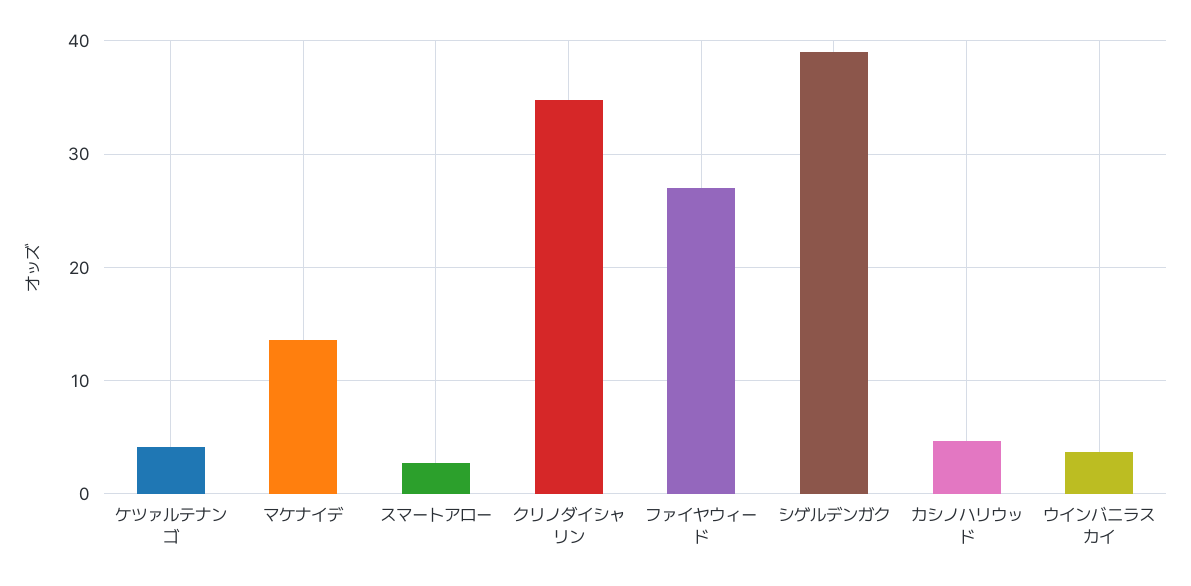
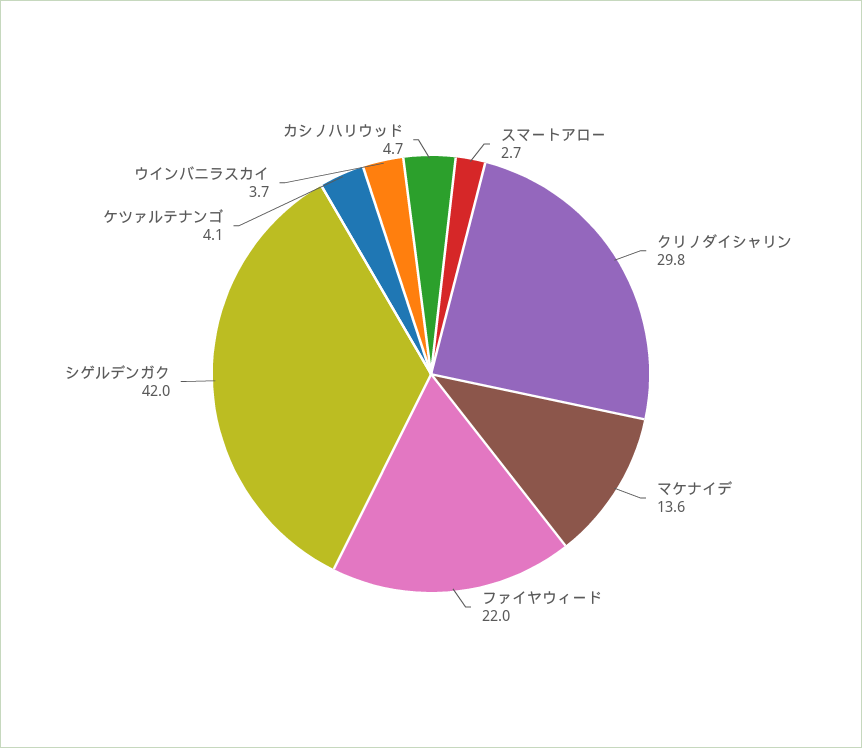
  {
    "ケツァルテナンゴ": 4.1,
    "マケナイデ": 13.6,
    "スマートアロー": 2.7,
-   "クリノダイシャリン": 35,
+   "クリノダイシャリン": 29.8,
-   "ファイヤウィード": 27,
+   "ファイヤウィード": 22,
-   "シゲルデンガク": 39,
+   "シゲルデンガク": 42,
    "カシノハリウッド": 4.7,
    "ウインバニラスカイ": 3.7
  }

